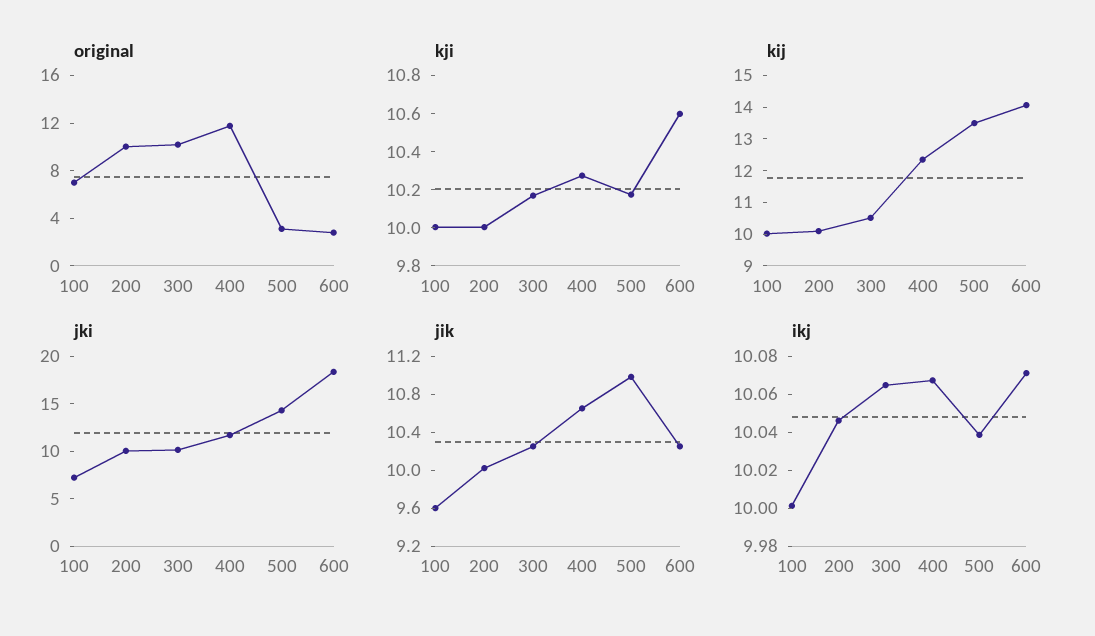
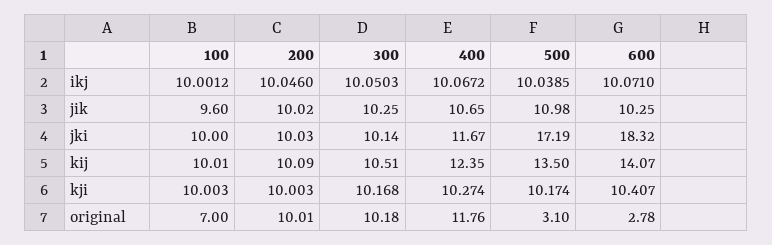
  {
    "original": {
      "100": 7,
      "200": 10.01,
      "300": 10.18,
      "400": 11.76,
      "500": 3.1,
      "600": 2.78
    },
    "kji": {
      "100": 10.003,
      "200": 10.003,
      "300": 10.168,
      "400": 10.274,
      "500": 10.174,
-     "600": 10.6
+     "600": 10.407
    },
    "kij": {
      "100": 10.01,
      "200": 10.09,
      "300": 10.51,
      "400": 12.35,
      "500": 13.5,
      "600": 14.07
    },
    "jki": {
-     "100": 7,
+     "100": 10,
      "200": 10.03,
      "300": 10.14,
      "400": 11.67,
-     "500": 14,
+     "500": 17.19,
      "600": 18.32
    },
    "jik": {
      "100": 9.6,
      "200": 10.02,
      "300": 10.25,
      "400": 10.65,
      "500": 10.98,
      "600": 10.25
    },
    "ikj": {
      "100": 10.0012,
      "200": 10.046,
-     "300": 10.065,
+     "300": 10.0503,
      "400": 10.0672,
      "500": 10.0385,
      "600": 10.071
    }
  }

